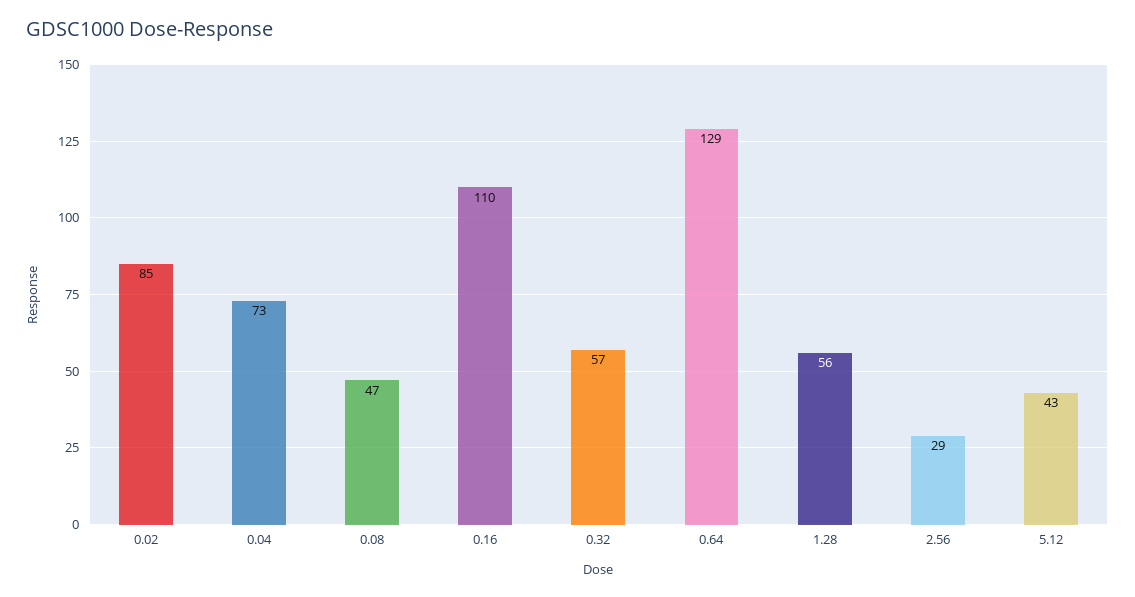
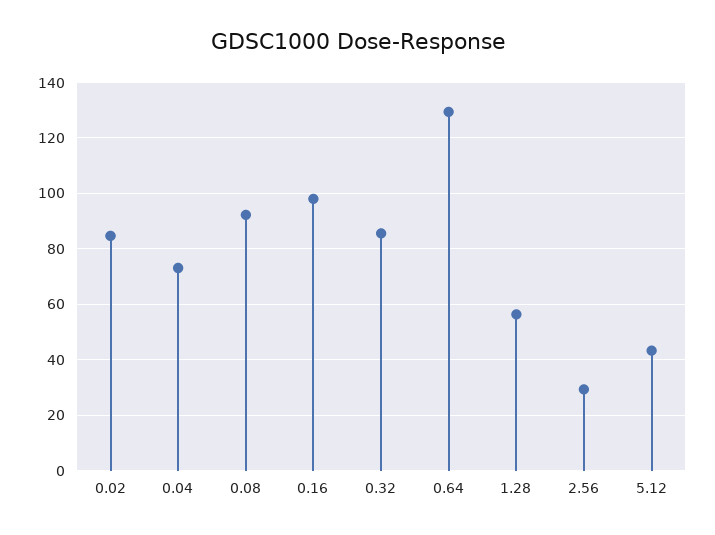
  {
    "0.02": 85,
    "0.04": 73,
-   "0.08": 47,
+   "0.08": 92.5,
-   "0.16": 110,
+   "0.16": 97.5,
-   "0.32": 57,
+   "0.32": 85,
    "0.64": 129,
    "1.28": 56,
    "2.56": 29,
    "5.12": 43
  }

